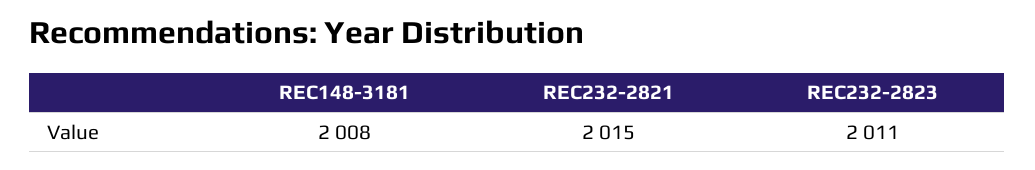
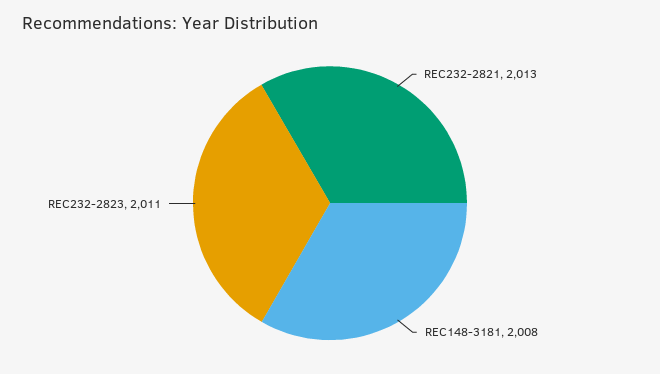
  {
    "REC148-3181": 2008,
-   "REC232-2821": 2015,
+   "REC232-2821": 2013,
    "REC232-2823": 2011
  }

